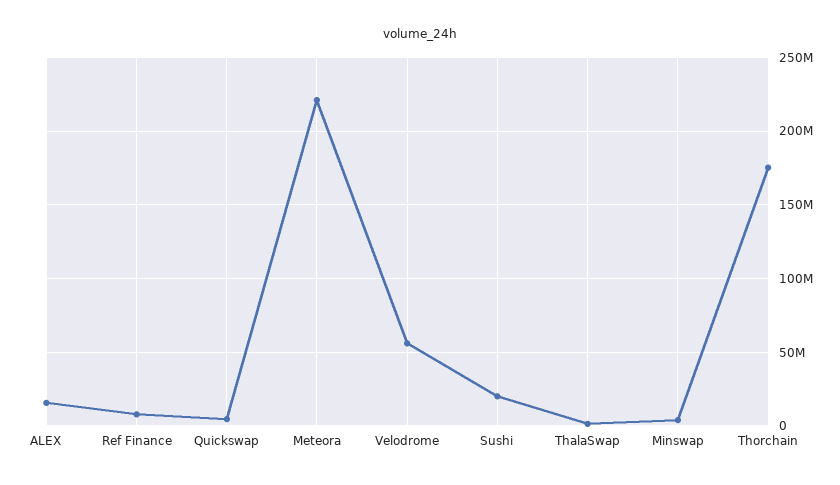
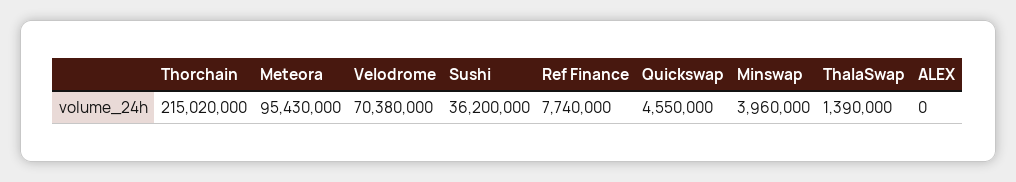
  {
-   "ALEX": 15000000,
+   "ALEX": 0,
    "Ref Finance": 7740000,
    "Quickswap": 4550000,
-   "Meteora": 220000000,
+   "Meteora": 95430000,
-   "Velodrome": 55000000,
+   "Velodrome": 70380000,
-   "Sushi": 20000000,
+   "Sushi": 36200000,
    "ThalaSwap": 1390000,
    "Minswap": 3960000,
-   "Thorchain": 175000000
+   "Thorchain": 215020000
  }

